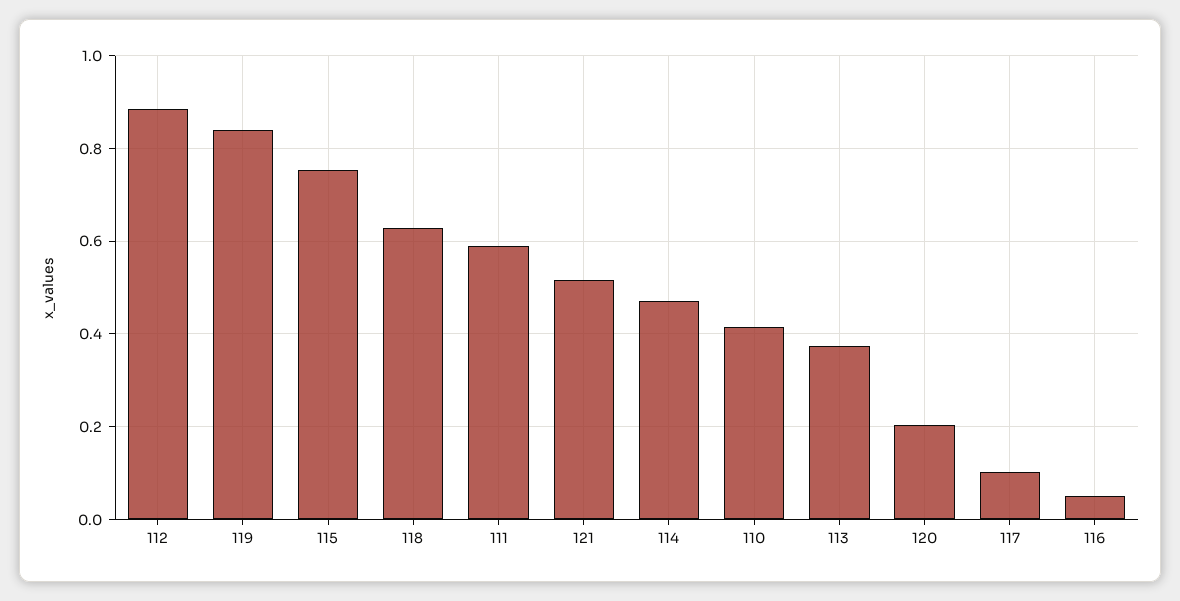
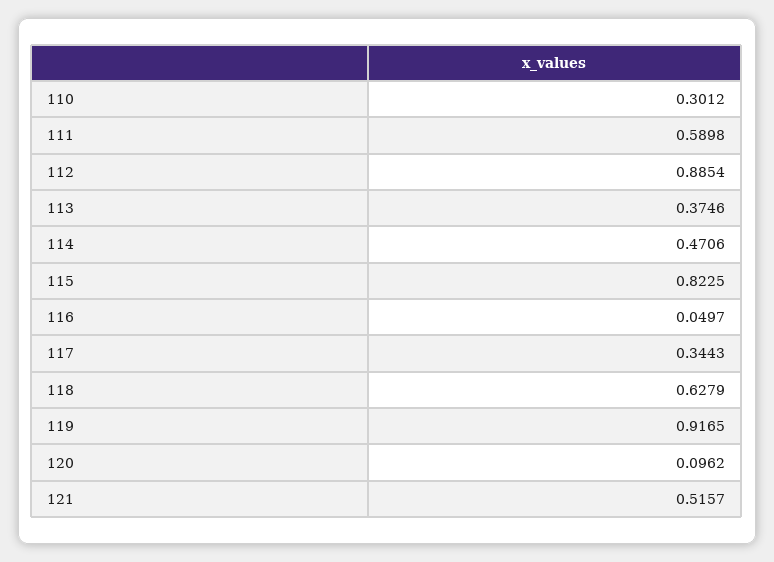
  {
    "112": 0.8854,
-   "119": 0.84,
+   "119": 0.9165,
-   "115": 0.76,
+   "115": 0.8225,
    "118": 0.6279,
    "111": 0.5898,
    "121": 0.5157,
    "114": 0.4706,
-   "110": 0.42,
+   "110": 0.3012,
    "113": 0.3746,
-   "120": 0.2,
+   "120": 0.0962,
-   "117": 0.1,
+   "117": 0.3443,
    "116": 0.0497
  }

